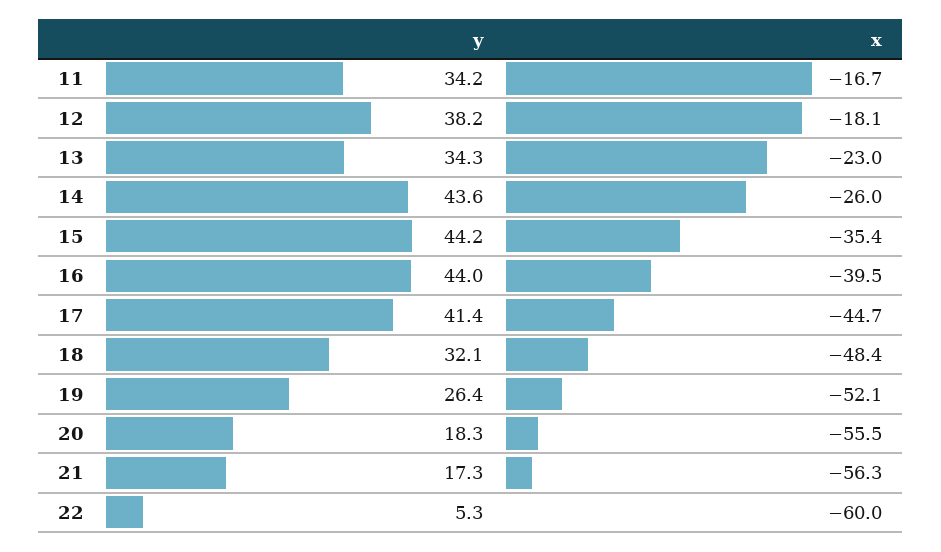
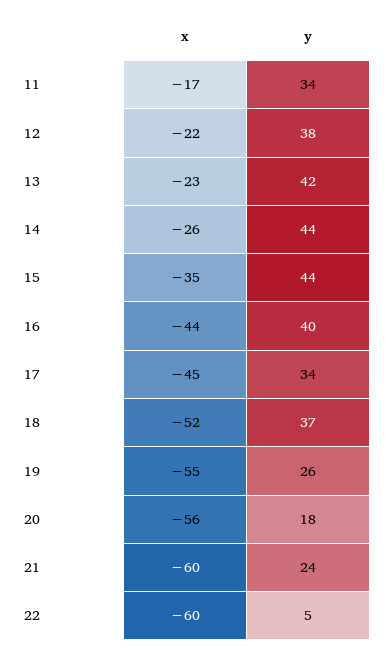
  {
    "y": {
      "11": 34.2,
      "12": 38.2,
-     "13": 34.3,
+     "13": 42,
      "14": 43.6,
      "15": 44.2,
-     "16": 44,
+     "16": 40,
-     "17": 41.4,
+     "17": 34,
-     "18": 32.1,
+     "18": 37,
      "19": 26.4,
      "20": 18.3,
-     "21": 17.3,
+     "21": 24,
      "22": 5.3
    },
    "x": {
      "11": -16.7,
-     "12": -18.1,
+     "12": -22,
      "13": -23,
      "14": -26,
      "15": -35.4,
-     "16": -39.5,
+     "16": -44,
      "17": -44.7,
-     "18": -48.4,
+     "18": -52,
-     "19": -52.1,
+     "19": -55,
      "20": -55.5,
-     "21": -56.3,
+     "21": -60,
      "22": -60
    }
  }

